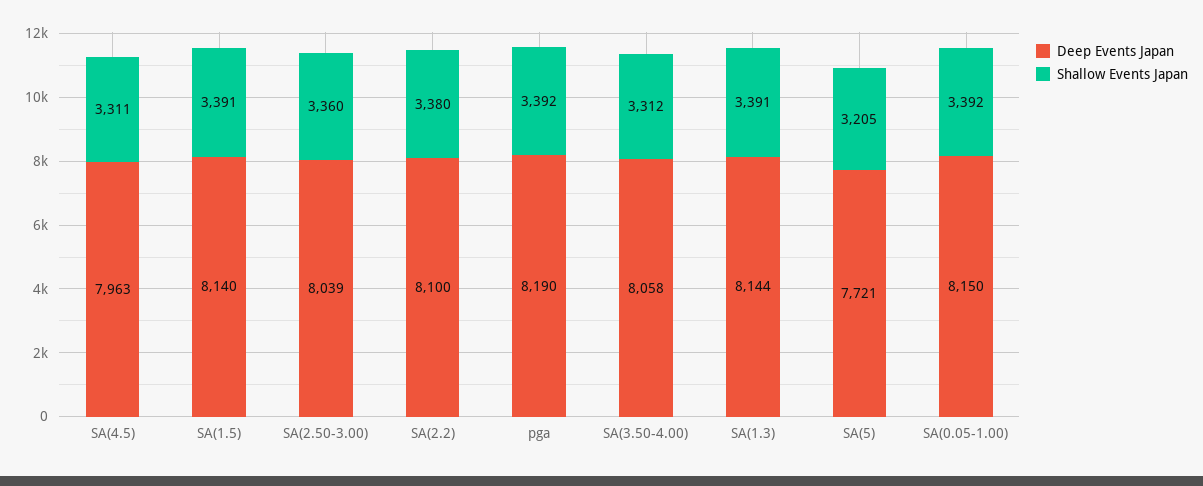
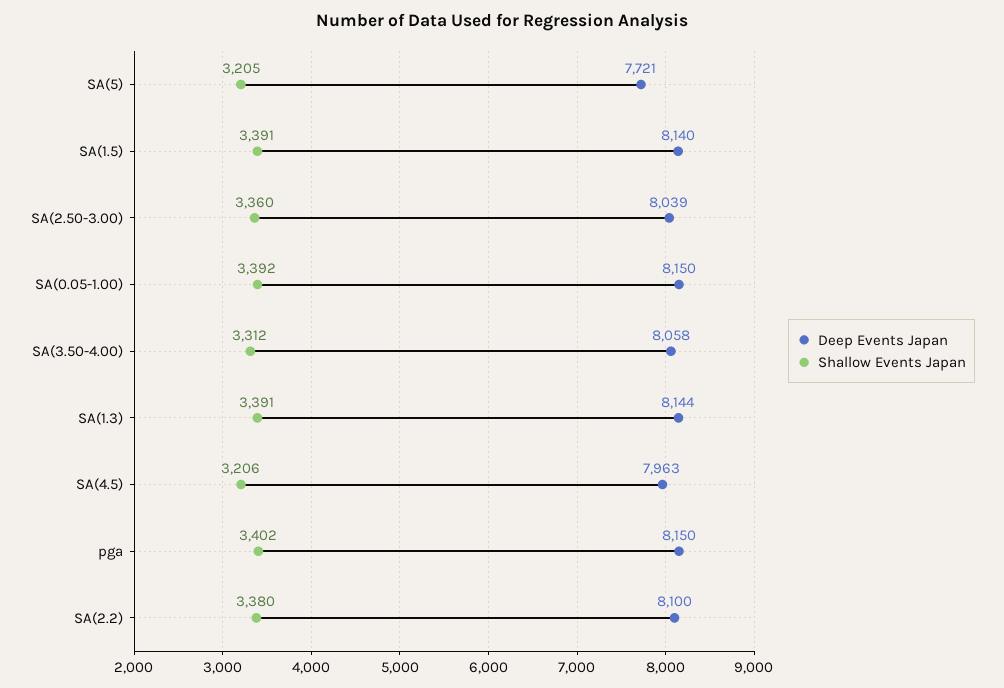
  {
    "Deep Events Japan": {
      "SA(4.5)": 7963,
      "SA(1.5)": 8140,
      "SA(2.50-3.00)": 8039,
      "SA(2.2)": 8100,
-     "pga": 8190,
+     "pga": 8150,
      "SA(3.50-4.00)": 8058,
      "SA(1.3)": 8144,
      "SA(5)": 7721,
      "SA(0.05-1.00)": 8150
    },
    "Shallow Events Japan": {
-     "SA(4.5)": 3311,
+     "SA(4.5)": 3206,
      "SA(1.5)": 3391,
      "SA(2.50-3.00)": 3360,
      "SA(2.2)": 3380,
-     "pga": 3392,
+     "pga": 3402,
      "SA(3.50-4.00)": 3312,
      "SA(1.3)": 3391,
      "SA(5)": 3205,
      "SA(0.05-1.00)": 3392
    }
  }

